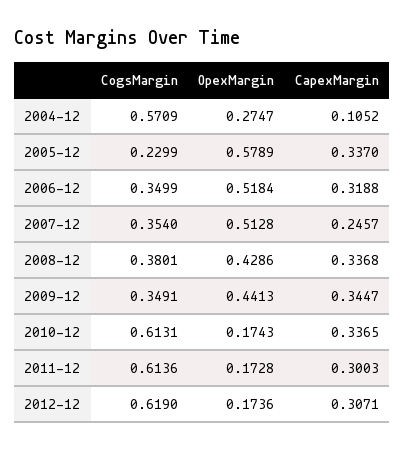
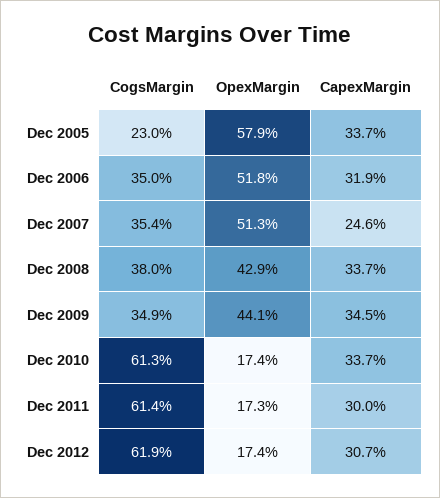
  {
    "CogsMargin": {
-     "2004-12": 0.5709,
      "2005-12": 0.2299,
      "2006-12": 0.3499,
      "2007-12": 0.354,
      "2008-12": 0.3801,
      "2009-12": 0.3491,
      "2010-12": 0.6131,
      "2011-12": 0.6136,
      "2012-12": 0.619
    },
    "OpexMargin": {
-     "2004-12": 0.2747,
      "2005-12": 0.5789,
      "2006-12": 0.5184,
      "2007-12": 0.5128,
      "2008-12": 0.4286,
      "2009-12": 0.4413,
      "2010-12": 0.1743,
      "2011-12": 0.1728,
      "2012-12": 0.1736
    },
    "CapexMargin": {
-     "2004-12": 0.1052,
      "2005-12": 0.337,
      "2006-12": 0.3188,
      "2007-12": 0.2457,
      "2008-12": 0.3368,
      "2009-12": 0.3447,
      "2010-12": 0.3365,
      "2011-12": 0.3003,
      "2012-12": 0.3071
    }
  }

